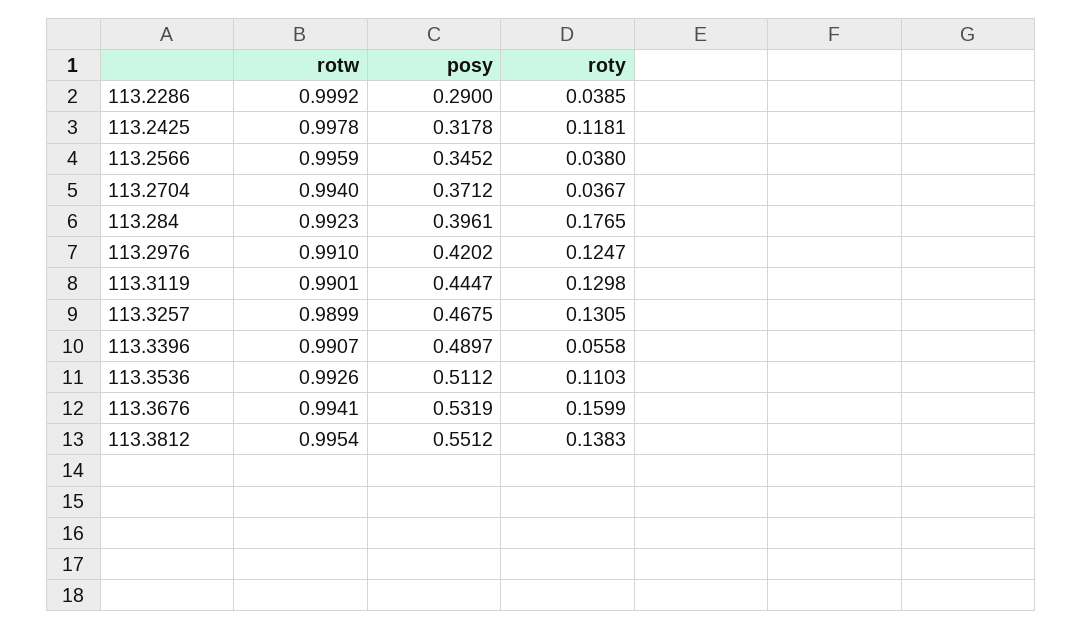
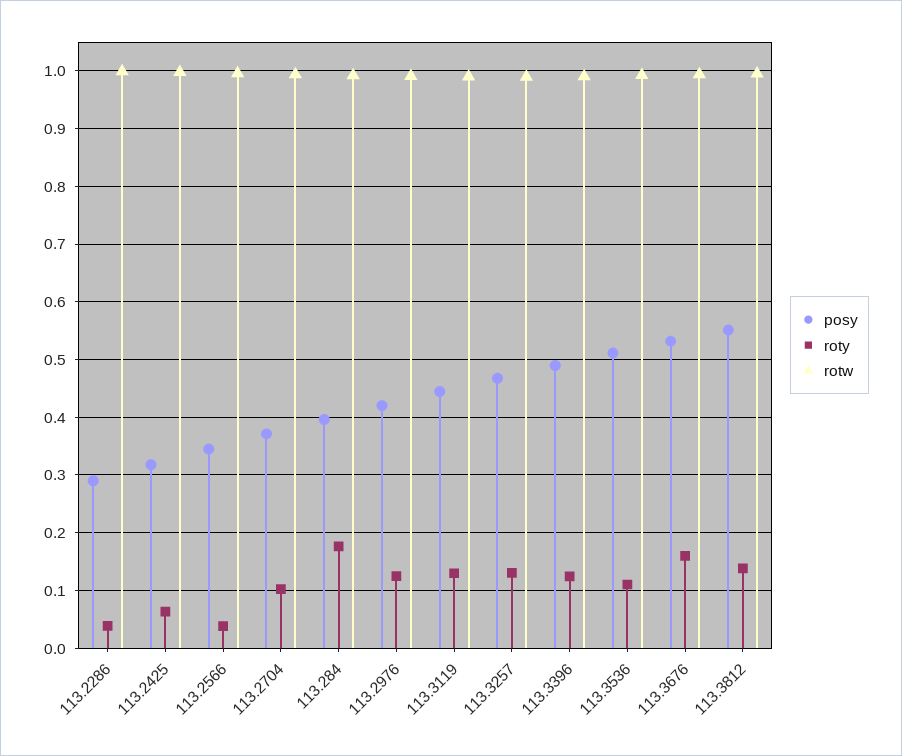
  {
    "rotw": {
      "113.2286": 0.9992,
      "113.2425": 0.9978,
      "113.2566": 0.9959,
      "113.2704": 0.994,
      "113.284": 0.9923,
      "113.2976": 0.991,
      "113.3119": 0.9901,
      "113.3257": 0.9899,
      "113.3396": 0.9907,
      "113.3536": 0.9926,
      "113.3676": 0.9941,
      "113.3812": 0.9954
    },
    "posy": {
      "113.2286": 0.29,
      "113.2425": 0.3178,
      "113.2566": 0.3452,
      "113.2704": 0.3712,
      "113.284": 0.3961,
      "113.2976": 0.4202,
      "113.3119": 0.4447,
      "113.3257": 0.4675,
      "113.3396": 0.4897,
      "113.3536": 0.5112,
      "113.3676": 0.5319,
      "113.3812": 0.5512
    },
    "roty": {
      "113.2286": 0.0385,
-     "113.2425": 0.1181,
+     "113.2425": 0.06,
      "113.2566": 0.038,
-     "113.2704": 0.0367,
+     "113.2704": 0.1,
      "113.284": 0.1765,
      "113.2976": 0.1247,
      "113.3119": 0.1298,
      "113.3257": 0.1305,
-     "113.3396": 0.0558,
+     "113.3396": 0.12,
      "113.3536": 0.1103,
      "113.3676": 0.1599,
      "113.3812": 0.1383
    }
  }

